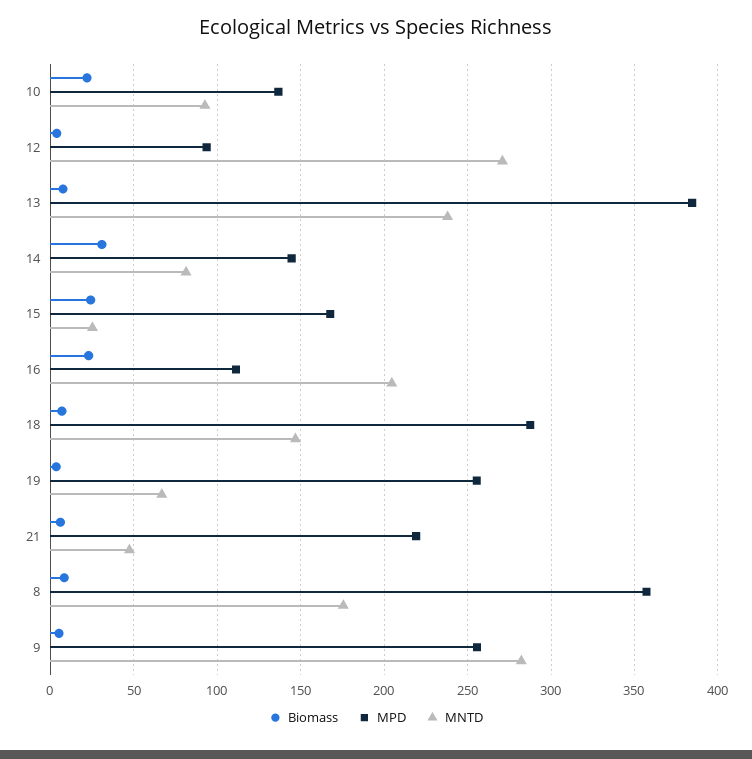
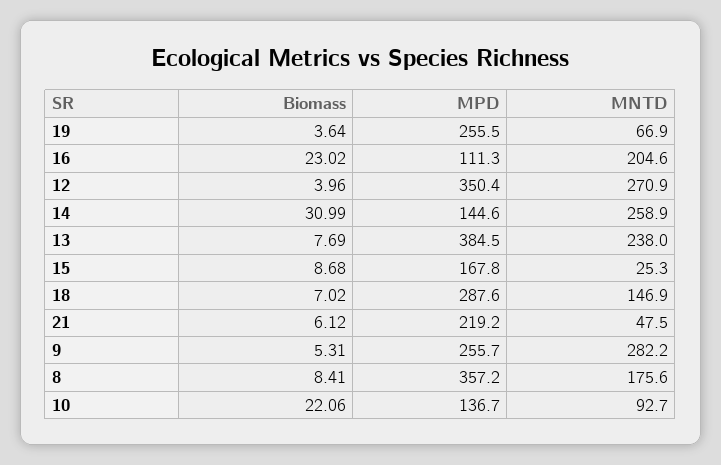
  {
    "Biomass": {
      "10": 22.06,
      "12": 3.96,
      "13": 7.69,
      "14": 30.99,
-     "15": 25,
+     "15": 8.68,
      "16": 23.02,
      "18": 7.02,
      "19": 3.64,
      "21": 6.12,
      "8": 8.41,
      "9": 5.31
    },
    "MPD": {
      "10": 136.7,
-     "12": 95,
+     "12": 350.4,
      "13": 384.5,
      "14": 144.6,
      "15": 167.8,
      "16": 111.3,
      "18": 287.6,
      "19": 255.5,
      "21": 219.2,
      "8": 357.2,
      "9": 255.7
    },
    "MNTD": {
      "10": 92.7,
      "12": 270.9,
      "13": 238,
-     "14": 80,
+     "14": 258.9,
      "15": 25.3,
      "16": 204.6,
      "18": 146.9,
      "19": 66.9,
      "21": 47.5,
      "8": 175.6,
      "9": 282.2
    }
  }

